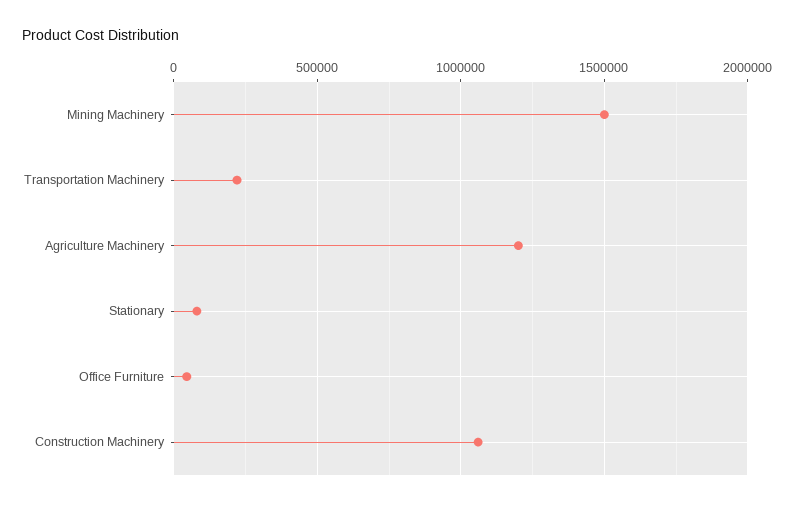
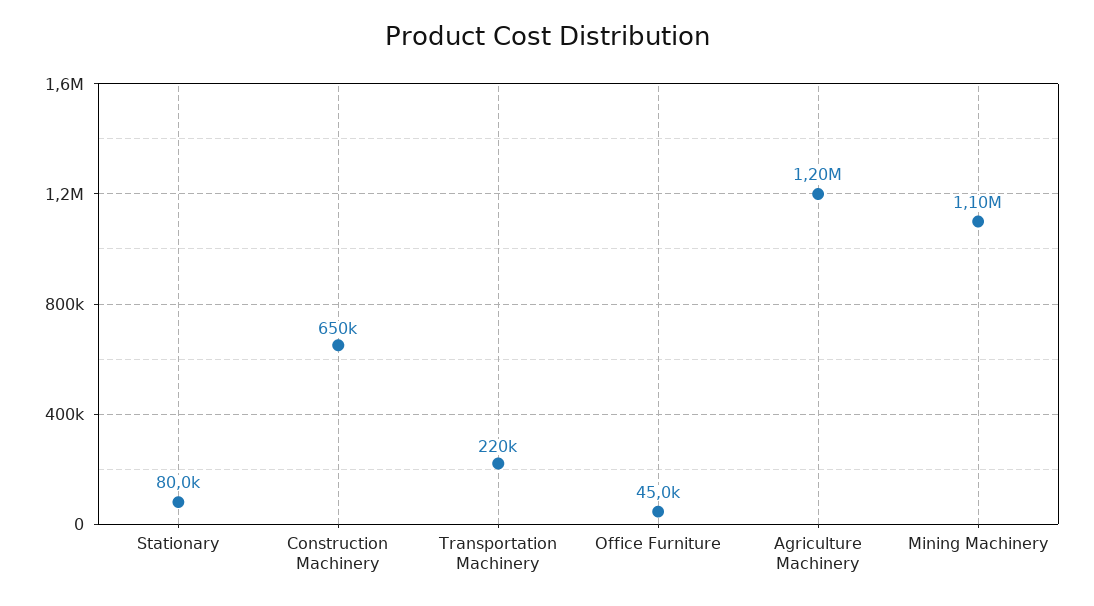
  {
-   "Mining Machinery": 1500000,
+   "Mining Machinery": 1100000,
    "Transportation Machinery": 220000,
    "Agriculture Machinery": 1200000,
    "Stationary": 80000,
    "Office Furniture": 45000,
-   "Construction Machinery": 1050000
+   "Construction Machinery": 650000
  }

